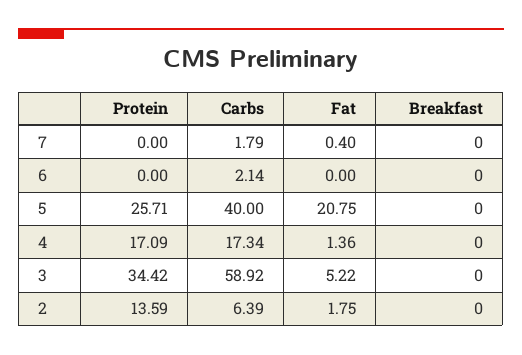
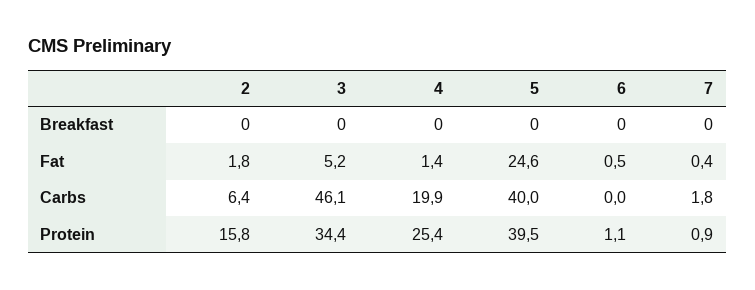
  {
    "Protein": {
-     "7": 0,
+     "7": 0.9,
-     "6": 0,
+     "6": 1.1,
-     "5": 25.71,
+     "5": 39.5,
-     "4": 17.09,
+     "4": 25.4,
      "3": 34.42,
-     "2": 13.59
+     "2": 15.8
    },
    "Carbs": {
      "7": 1.79,
-     "6": 2.14,
+     "6": 0,
      "5": 40,
-     "4": 17.34,
+     "4": 19.9,
-     "3": 58.92,
+     "3": 46.1,
      "2": 6.39
    },
    "Fat": {
      "7": 0.4,
-     "6": 0,
+     "6": 0.5,
-     "5": 20.75,
+     "5": 24.6,
      "4": 1.36,
      "3": 5.22,
      "2": 1.75
    },
    "Breakfast": {
      "7": 0,
      "6": 0,
      "5": 0,
      "4": 0,
      "3": 0,
      "2": 0
    }
  }

